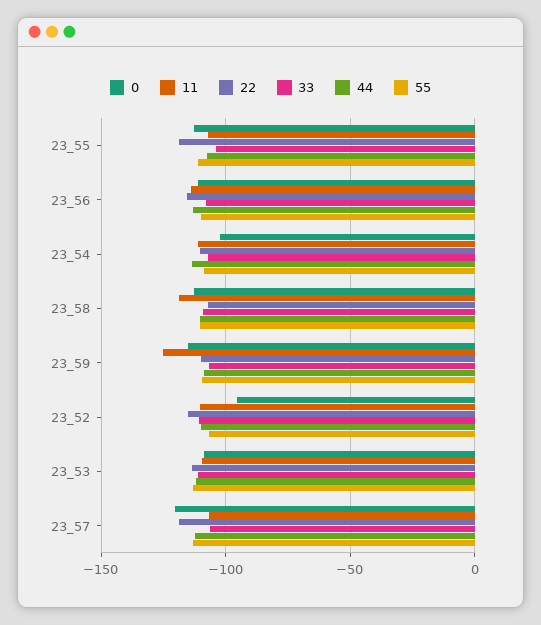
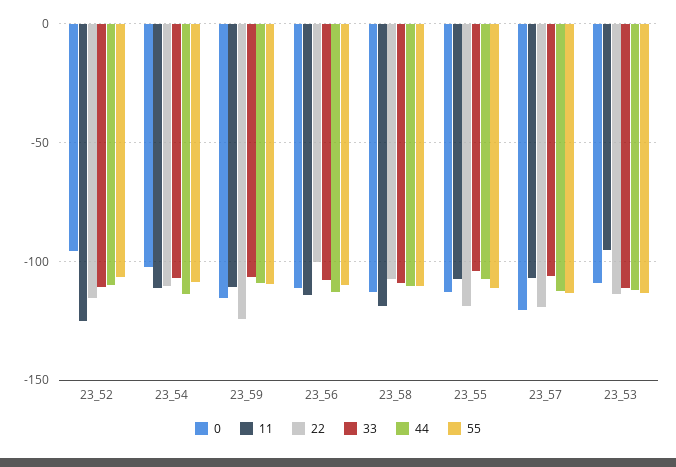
  {
    "0": {
      "23_55": -115,
      "23_56": -110,
      "23_54": -100,
      "23_58": -115,
      "23_59": -115,
      "23_52": -95,
      "23_53": -110,
      "23_57": -120
    },
    "11": {
      "23_55": -105,
      "23_56": -115,
      "23_54": -110,
      "23_58": -120,
-     "23_59": -125,
+     "23_59": -110,
-     "23_52": -110,
+     "23_52": -125,
-     "23_53": -110,
+     "23_53": -95,
      "23_57": -105
    },
    "22": {
      "23_55": -120,
-     "23_56": -115,
+     "23_56": -100,
      "23_54": -110,
      "23_58": -105,
-     "23_59": -110,
+     "23_59": -125,
      "23_52": -115,
      "23_53": -115,
      "23_57": -120
    },
    "33": {
      "23_55": -105,
      "23_56": -110,
      "23_54": -105,
      "23_58": -110,
      "23_59": -105,
      "23_52": -110,
      "23_53": -110,
      "23_57": -105
    },
    "44": {
      "23_55": -110,
      "23_56": -115,
      "23_54": -115,
      "23_58": -110,
      "23_59": -110,
      "23_52": -110,
      "23_53": -110,
      "23_57": -110
    },
    "55": {
      "23_55": -110,
      "23_56": -110,
      "23_54": -110,
      "23_58": -110,
      "23_59": -110,
      "23_52": -105,
      "23_53": -115,
      "23_57": -115
    }
  }

